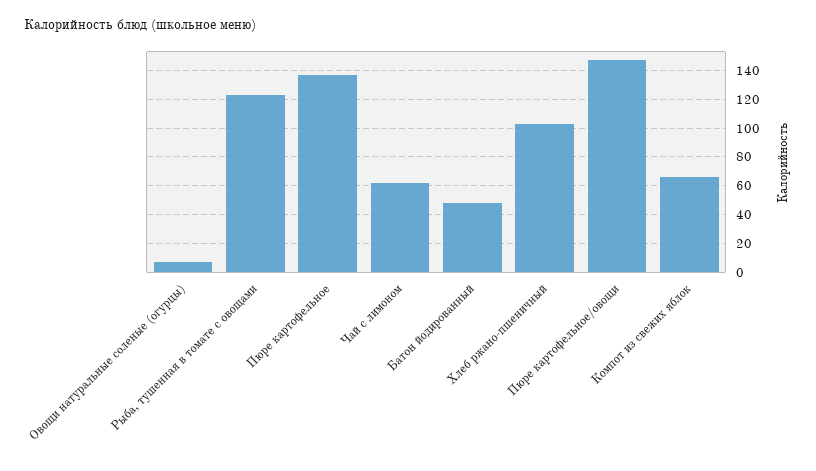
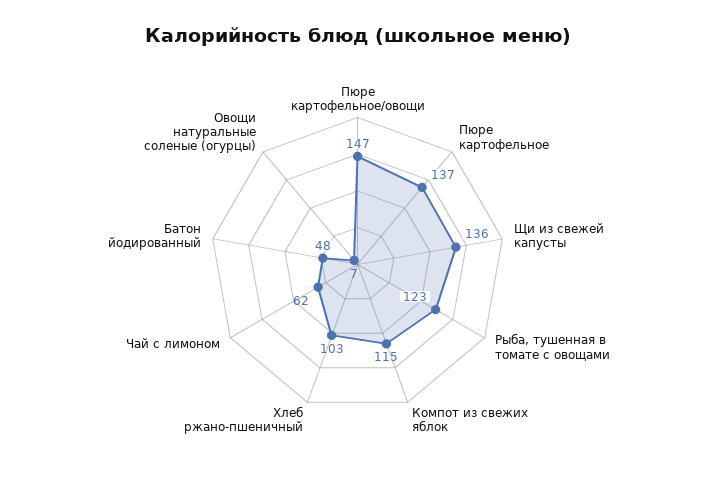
  {
    "Овощи натуральные соленые (огурцы)": 7,
    "Рыба, тушенная в томате с овощами": 123,
    "Пюре картофельное": 137,
    "Чай с лимоном": 62,
    "Батон йодированный": 48,
    "Хлеб ржано-пшеничный": 103,
    "Пюре картофельное/овощи": 147,
-   "Компот из свежих яблок": 65
+   "Компот из свежих яблок": 115,
+   "Щи из свежей капусты": 136
  }

